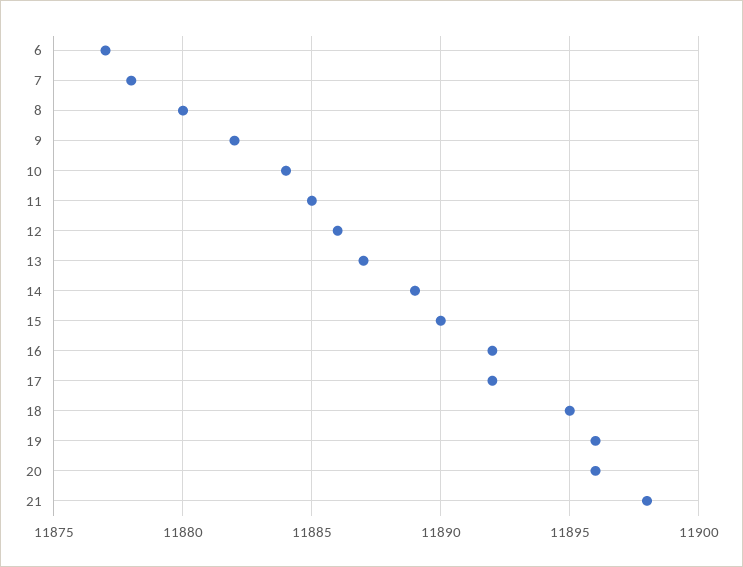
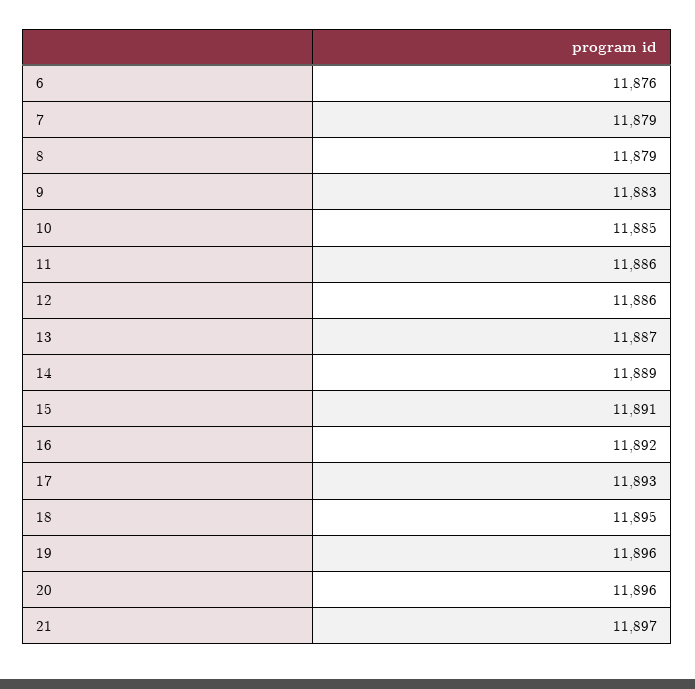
  {
-   "6": 11877,
+   "6": 11876,
-   "7": 11878,
+   "7": 11879,
-   "8": 11880,
+   "8": 11879,
-   "9": 11882,
+   "9": 11883,
-   "10": 11884,
+   "10": 11885,
-   "11": 11885,
+   "11": 11886,
    "12": 11886,
    "13": 11887,
    "14": 11889,
-   "15": 11890,
+   "15": 11891,
    "16": 11892,
-   "17": 11892,
+   "17": 11893,
    "18": 11895,
    "19": 11896,
    "20": 11896,
-   "21": 11898
+   "21": 11897
  }

